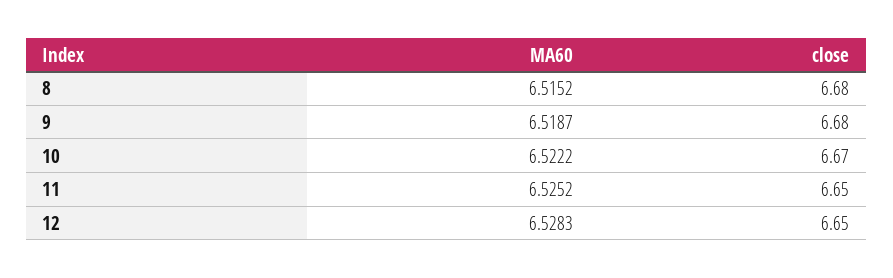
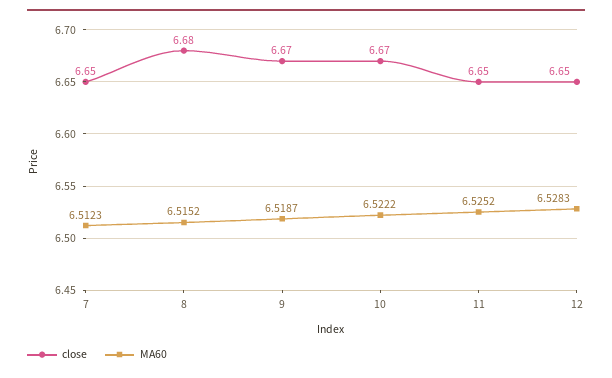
  {
    "MA60": {
      "8": 6.5152,
      "9": 6.5187,
      "10": 6.5222,
      "11": 6.5252,
-     "12": 6.5283
+     "12": 6.5283,
+     "7": 6.5123
    },
    "close": {
      "8": 6.68,
-     "9": 6.68,
+     "9": 6.67,
      "10": 6.67,
      "11": 6.65,
-     "12": 6.65
+     "12": 6.65,
+     "7": 6.65
    }
  }

